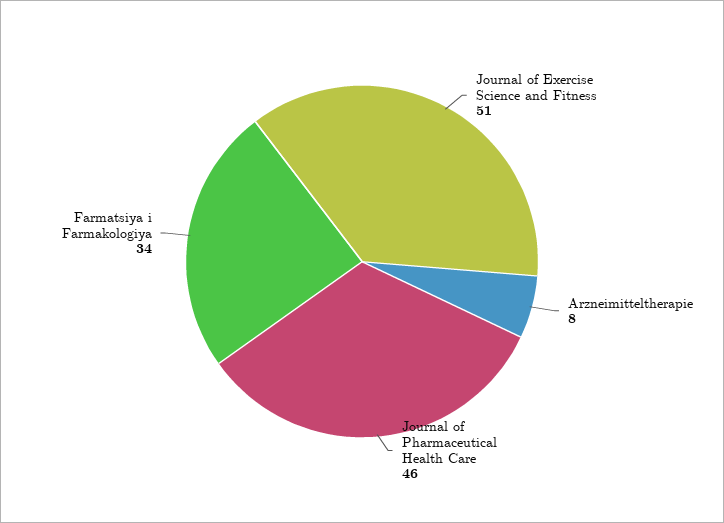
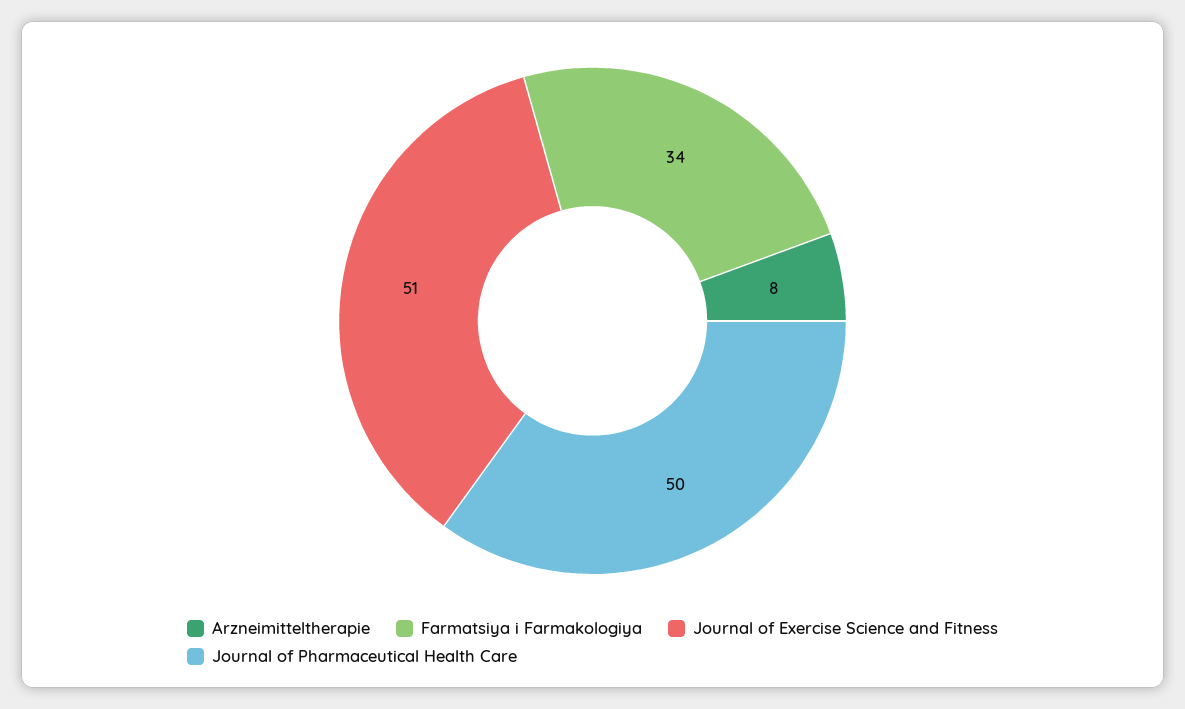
  {
    "Journal of Exercise Science and Fitness": 51,
    "Arzneimitteltherapie": 8,
-   "Journal of Pharmaceutical Health Care": 46,
+   "Journal of Pharmaceutical Health Care": 50,
    "Farmatsiya i Farmakologiya": 34
  }

